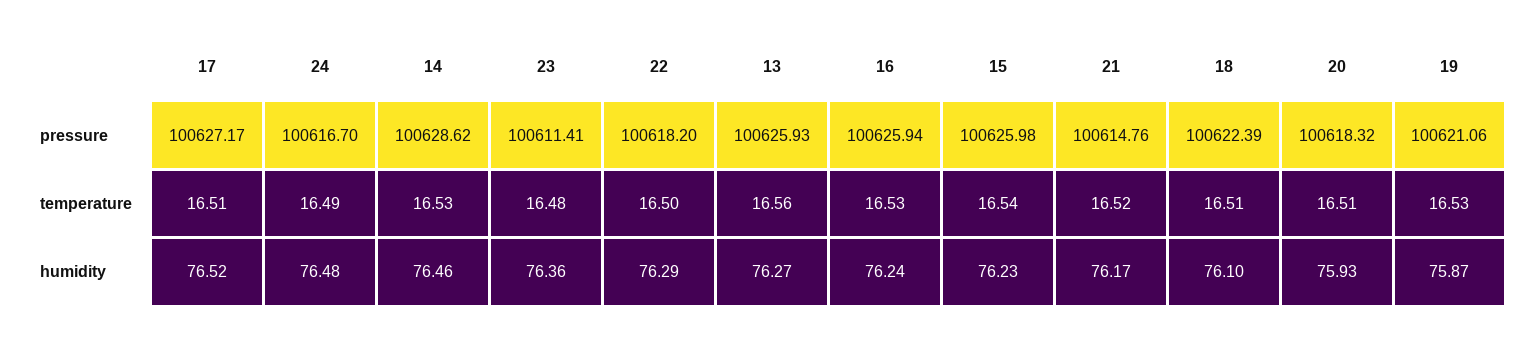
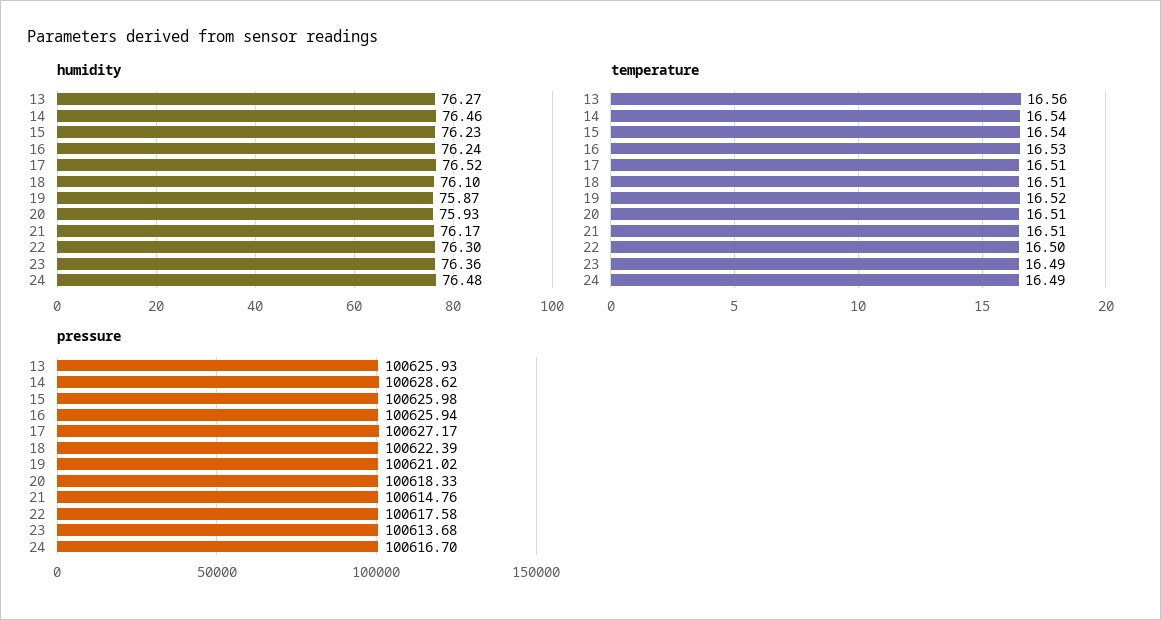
  {
    "pressure": {
      "17": 100627.17,
      "24": 100616.7,
      "14": 100628.62,
-     "23": 100611.41,
+     "23": 100613.68,
-     "22": 100618.2,
+     "22": 100617.58,
      "13": 100625.93,
      "16": 100625.94,
      "15": 100625.98,
      "21": 100614.76,
      "18": 100622.39,
-     "20": 100618.32,
+     "20": 100618.33,
-     "19": 100621.06
+     "19": 100621.02
    },
    "temperature": {
      "17": 16.51,
      "24": 16.49,
-     "14": 16.53,
+     "14": 16.54,
-     "23": 16.48,
+     "23": 16.49,
      "22": 16.5,
      "13": 16.56,
      "16": 16.53,
      "15": 16.54,
-     "21": 16.52,
+     "21": 16.51,
      "18": 16.51,
      "20": 16.51,
-     "19": 16.53
+     "19": 16.52
    },
    "humidity": {
      "17": 76.52,
      "24": 76.48,
      "14": 76.46,
      "23": 76.36,
-     "22": 76.29,
+     "22": 76.3,
      "13": 76.27,
      "16": 76.24,
      "15": 76.23,
      "21": 76.17,
      "18": 76.1,
      "20": 75.93,
      "19": 75.87
    }
  }

